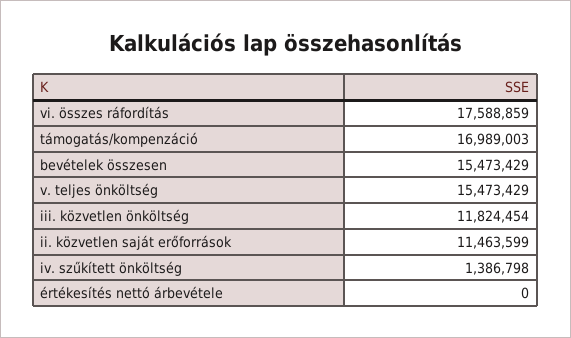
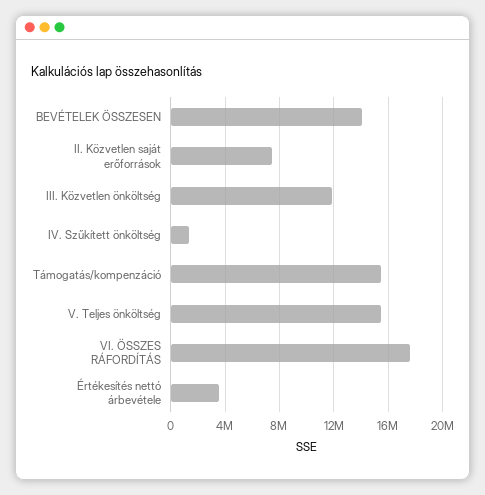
  {
    "vi. összes ráfordítás": 17588859,
-   "támogatás/kompenzáció": 16989003,
+   "támogatás/kompenzáció": 15500000,
-   "bevételek összesen": 15473429,
+   "bevételek összesen": 14000000,
    "v. teljes önköltség": 15473429,
    "iii. közvetlen önköltség": 11824454,
-   "ii. közvetlen saját erőforrások": 11463599,
+   "ii. közvetlen saját erőforrások": 7500000,
    "iv. szűkített önköltség": 1386798,
-   "értékesítés nettó árbevétele": 0
+   "értékesítés nettó árbevétele": 3500000
  }

